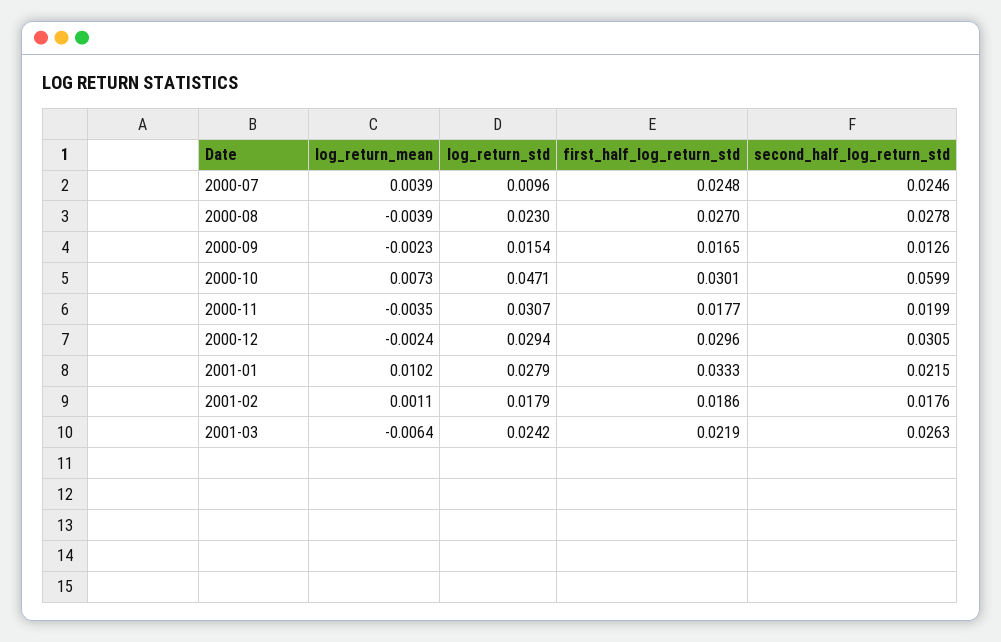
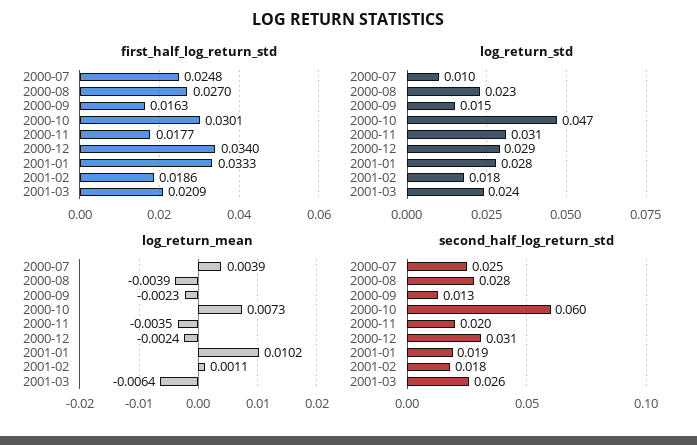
  {
    "log_return_mean": {
      "2000-07": 0.0039,
      "2000-08": -0.0039,
      "2000-09": -0.0023,
      "2000-10": 0.0073,
      "2000-11": -0.0035,
      "2000-12": -0.0024,
      "2001-01": 0.0102,
      "2001-02": 0.0011,
      "2001-03": -0.0064
    },
    "log_return_std": {
      "2000-07": 0.0096,
      "2000-08": 0.023,
      "2000-09": 0.0154,
      "2000-10": 0.0471,
      "2000-11": 0.0307,
      "2000-12": 0.0294,
      "2001-01": 0.0279,
      "2001-02": 0.0179,
      "2001-03": 0.0242
    },
    "first_half_log_return_std": {
      "2000-07": 0.0248,
      "2000-08": 0.027,
-     "2000-09": 0.0165,
+     "2000-09": 0.0163,
      "2000-10": 0.0301,
      "2000-11": 0.0177,
-     "2000-12": 0.0296,
+     "2000-12": 0.034,
      "2001-01": 0.0333,
      "2001-02": 0.0186,
-     "2001-03": 0.0219
+     "2001-03": 0.0209
    },
    "second_half_log_return_std": {
      "2000-07": 0.0246,
      "2000-08": 0.0278,
      "2000-09": 0.0126,
      "2000-10": 0.0599,
      "2000-11": 0.0199,
      "2000-12": 0.0305,
-     "2001-01": 0.0215,
+     "2001-01": 0.019,
      "2001-02": 0.0176,
      "2001-03": 0.0263
    }
  }

